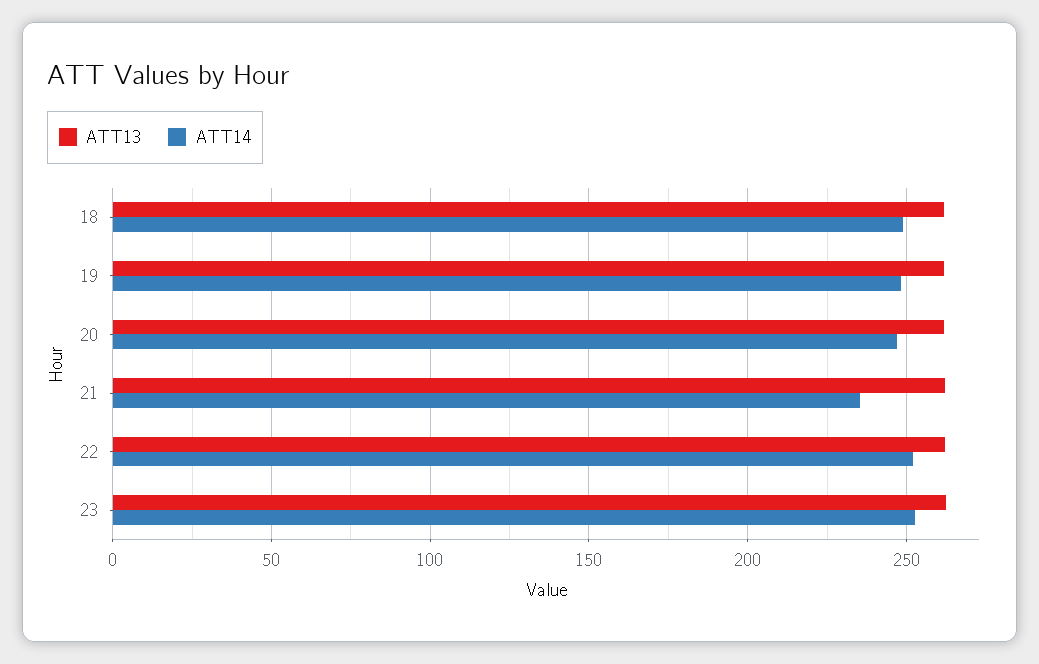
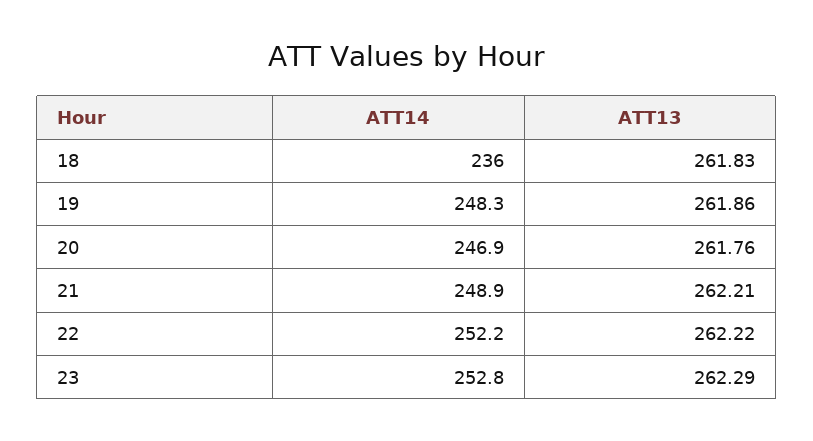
  {
    "ATT13": {
      "18": 261.83,
      "19": 261.86,
      "20": 261.76,
      "21": 262.21,
      "22": 262.22,
      "23": 262.29
    },
    "ATT14": {
-     "18": 250,
+     "18": 236,
      "19": 248.3,
      "20": 246.9,
-     "21": 235,
+     "21": 248.9,
      "22": 252.2,
      "23": 252.8
    }
  }

